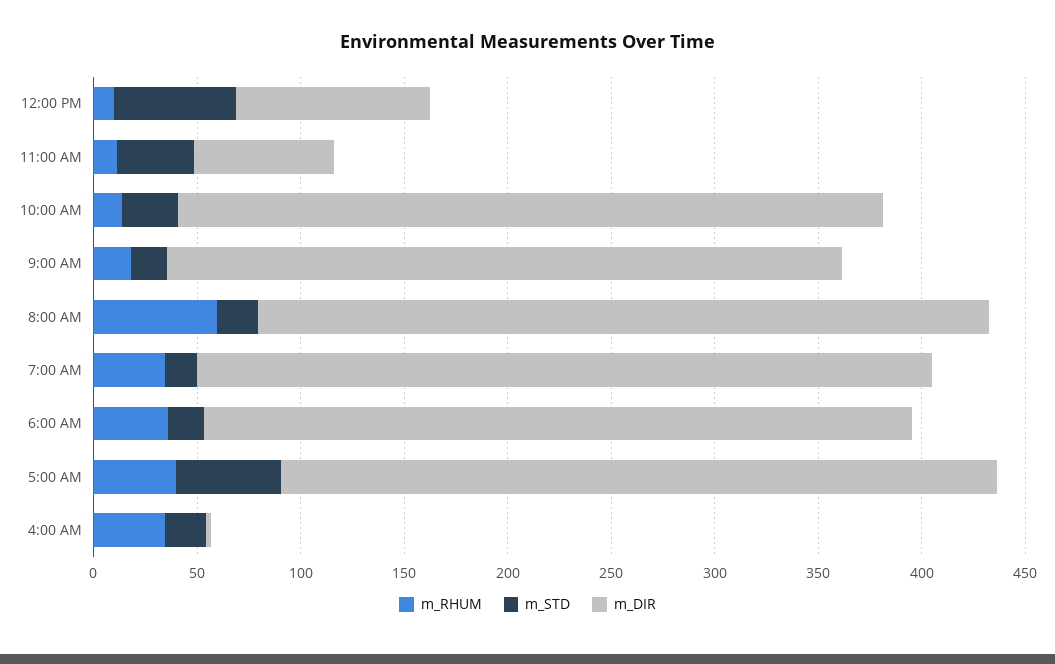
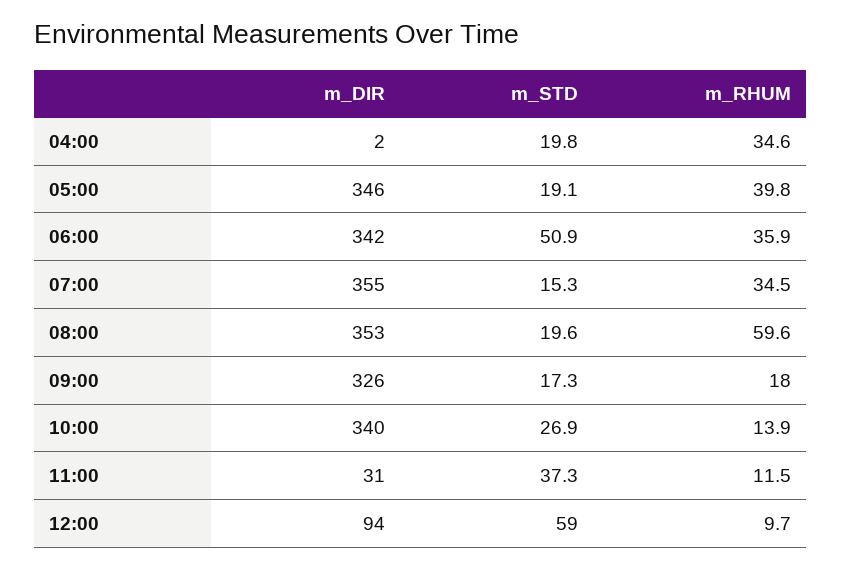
  {
    "m_RHUM": {
      "12:00 PM": 9.7,
      "11:00 AM": 11.5,
      "10:00 AM": 13.9,
      "9:00 AM": 18,
      "8:00 AM": 59.6,
      "7:00 AM": 34.5,
      "6:00 AM": 35.9,
      "5:00 AM": 39.8,
      "4:00 AM": 34.6
    },
    "m_STD": {
      "12:00 PM": 59,
      "11:00 AM": 37.3,
      "10:00 AM": 26.9,
      "9:00 AM": 17.3,
      "8:00 AM": 19.6,
      "7:00 AM": 15.3,
-     "6:00 AM": 20,
+     "6:00 AM": 50.9,
-     "5:00 AM": 50,
+     "5:00 AM": 19.1,
      "4:00 AM": 19.8
    },
    "m_DIR": {
      "12:00 PM": 94,
-     "11:00 AM": 70,
+     "11:00 AM": 31,
      "10:00 AM": 340,
      "9:00 AM": 326,
      "8:00 AM": 353,
      "7:00 AM": 355,
      "6:00 AM": 342,
      "5:00 AM": 346,
      "4:00 AM": 2
    }
  }

